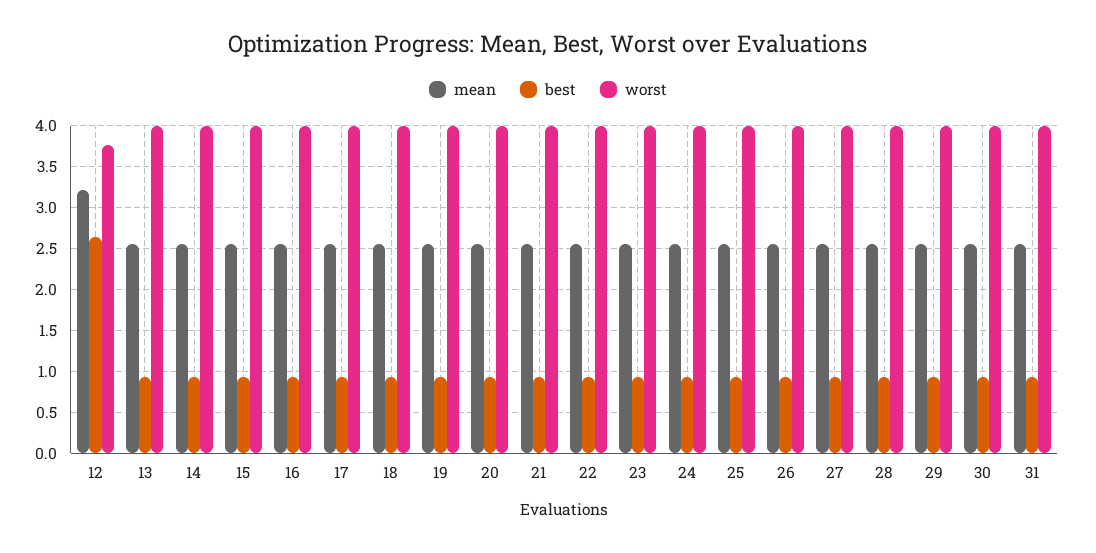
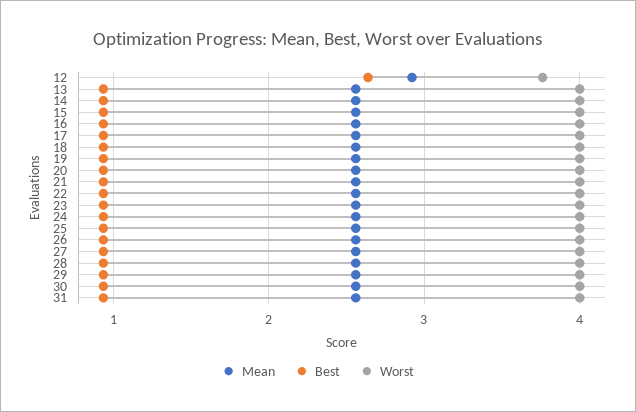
  {
    "mean": {
-     "12": 3.2,
+     "12": 2.9,
      "13": 2.6,
      "14": 2.6,
      "15": 2.6,
      "16": 2.6,
      "17": 2.6,
      "18": 2.6,
      "19": 2.6,
      "20": 2.6,
      "21": 2.6,
      "22": 2.6,
      "23": 2.6,
      "24": 2.6,
      "25": 2.6,
      "26": 2.6,
      "27": 2.6,
      "28": 2.6,
      "29": 2.6,
      "30": 2.6,
      "31": 2.6
    },
    "best": {
      "12": 2.6,
      "13": 0.9,
      "14": 0.9,
      "15": 0.9,
      "16": 0.9,
      "17": 0.9,
      "18": 0.9,
      "19": 0.9,
      "20": 0.9,
      "21": 0.9,
      "22": 0.9,
      "23": 0.9,
      "24": 0.9,
      "25": 0.9,
      "26": 0.9,
      "27": 0.9,
      "28": 0.9,
      "29": 0.9,
      "30": 0.9,
      "31": 0.9
    },
    "worst": {
      "12": 3.8,
      "13": 4,
      "14": 4,
      "15": 4,
      "16": 4,
      "17": 4,
      "18": 4,
      "19": 4,
      "20": 4,
      "21": 4,
      "22": 4,
      "23": 4,
      "24": 4,
      "25": 4,
      "26": 4,
      "27": 4,
      "28": 4,
      "29": 4,
      "30": 4,
      "31": 4
    }
  }

